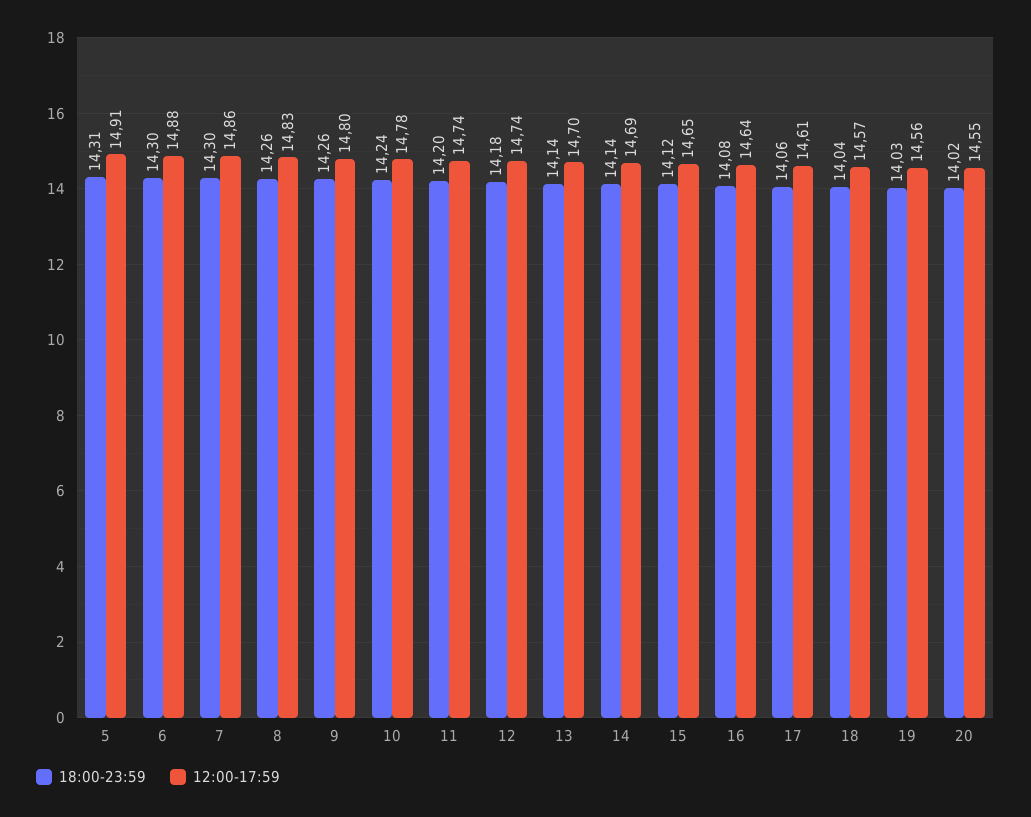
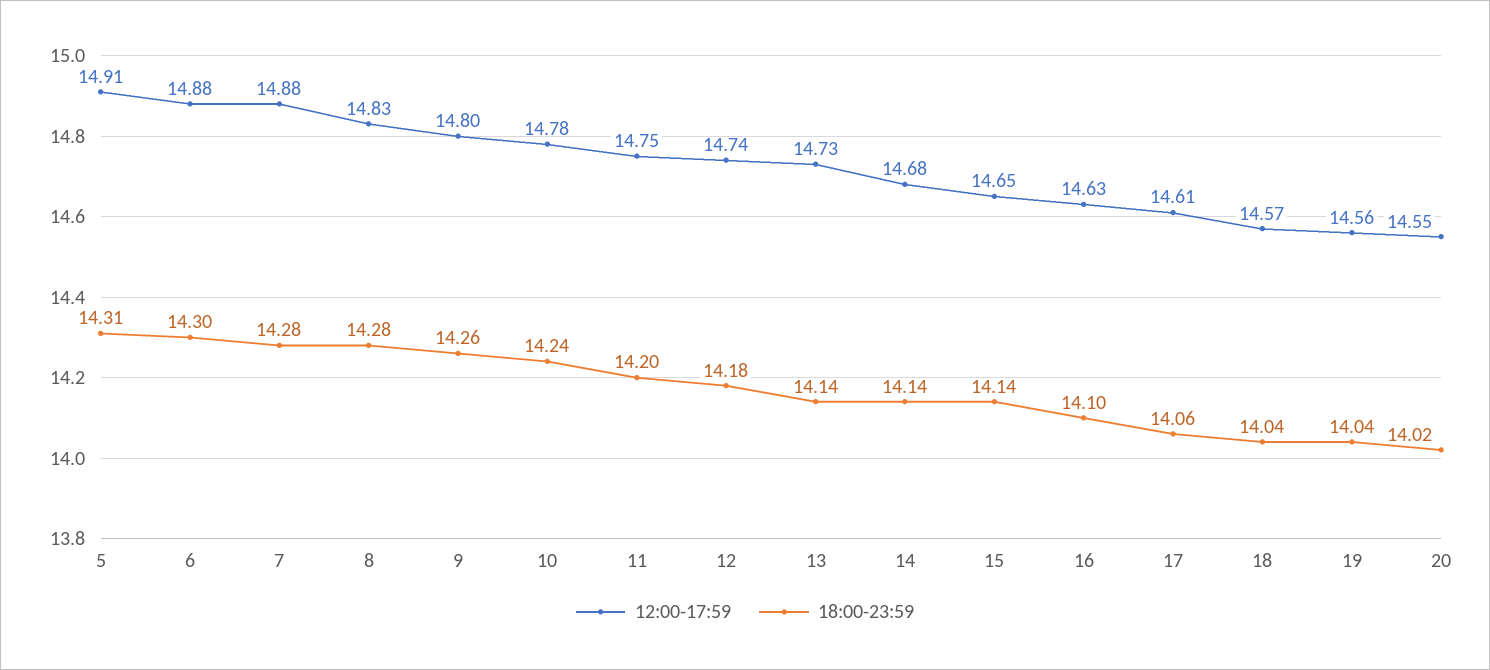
  {
    "18:00-23:59": {
      "5": 14.31,
      "6": 14.3,
-     "7": 14.3,
+     "7": 14.28,
-     "8": 14.26,
+     "8": 14.28,
      "9": 14.26,
      "10": 14.24,
      "11": 14.2,
      "12": 14.18,
      "13": 14.14,
      "14": 14.14,
-     "15": 14.12,
+     "15": 14.14,
-     "16": 14.08,
+     "16": 14.1,
      "17": 14.06,
      "18": 14.04,
-     "19": 14.03,
+     "19": 14.04,
      "20": 14.02
    },
    "12:00-17:59": {
      "5": 14.91,
      "6": 14.88,
-     "7": 14.86,
+     "7": 14.88,
      "8": 14.83,
      "9": 14.8,
      "10": 14.78,
-     "11": 14.74,
+     "11": 14.75,
      "12": 14.74,
-     "13": 14.7,
+     "13": 14.73,
-     "14": 14.69,
+     "14": 14.68,
      "15": 14.65,
-     "16": 14.64,
+     "16": 14.63,
      "17": 14.61,
      "18": 14.57,
      "19": 14.56,
      "20": 14.55
    }
  }

